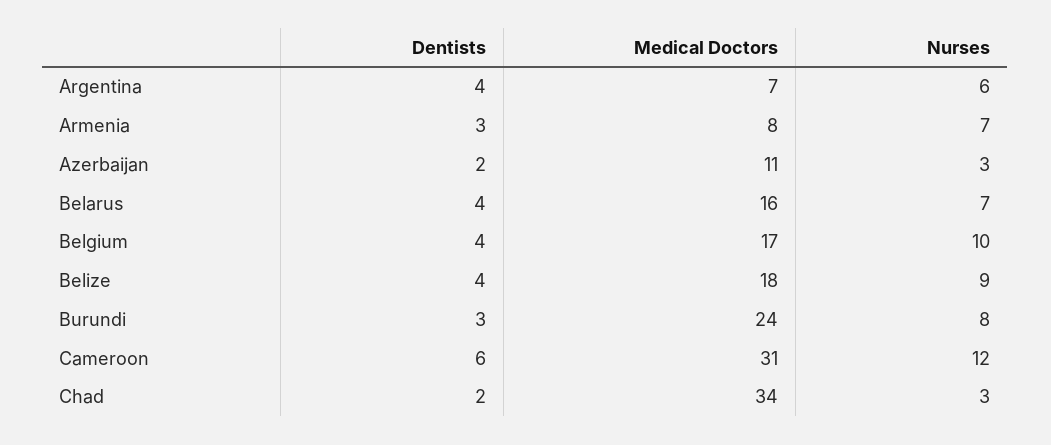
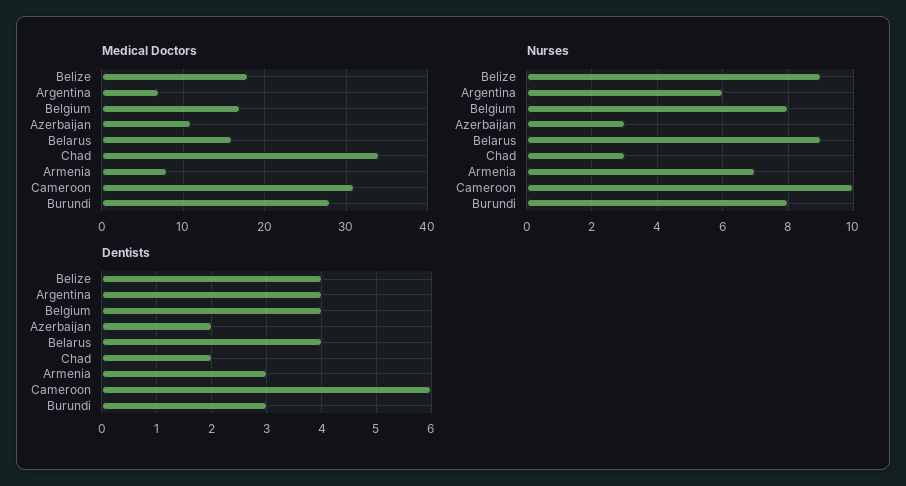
  {
    "Dentists": {
      "Argentina": 4,
      "Armenia": 3,
      "Azerbaijan": 2,
      "Belarus": 4,
      "Belgium": 4,
      "Belize": 4,
      "Burundi": 3,
      "Cameroon": 6,
      "Chad": 2
    },
    "Medical Doctors": {
      "Argentina": 7,
      "Armenia": 8,
      "Azerbaijan": 11,
      "Belarus": 16,
      "Belgium": 17,
      "Belize": 18,
-     "Burundi": 24,
+     "Burundi": 28,
      "Cameroon": 31,
      "Chad": 34
    },
    "Nurses": {
      "Argentina": 6,
      "Armenia": 7,
      "Azerbaijan": 3,
-     "Belarus": 7,
+     "Belarus": 9,
-     "Belgium": 10,
+     "Belgium": 8,
      "Belize": 9,
      "Burundi": 8,
-     "Cameroon": 12,
+     "Cameroon": 10,
      "Chad": 3
    }
  }

